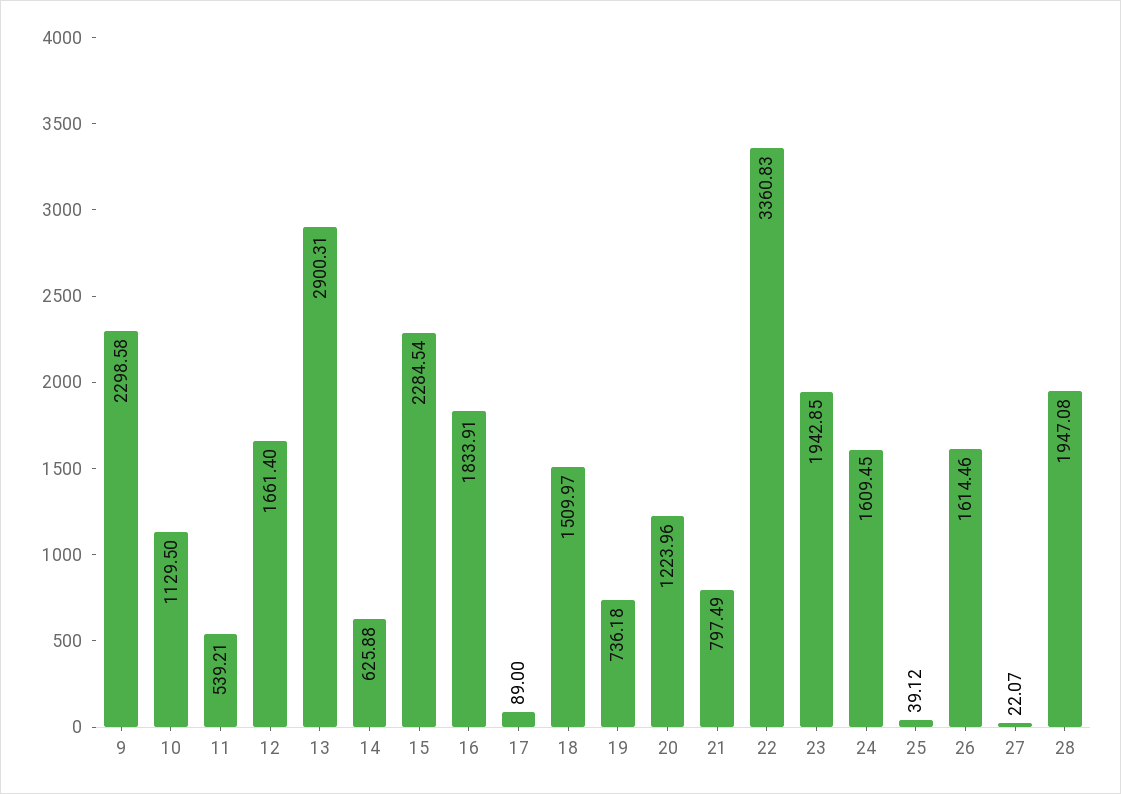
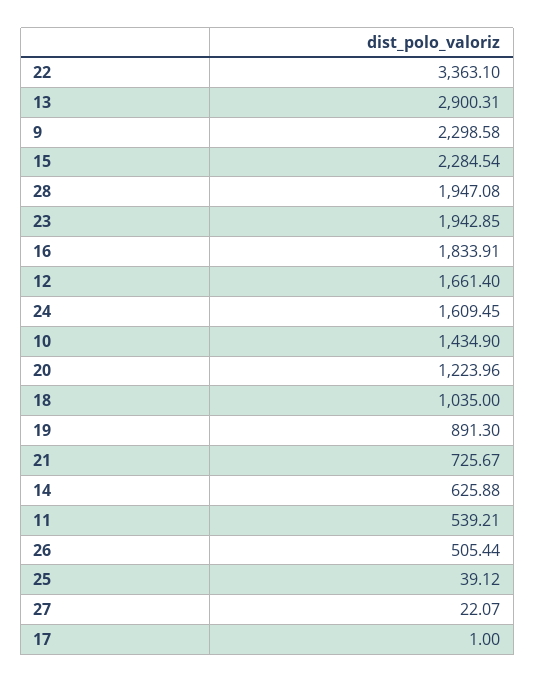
  {
    "9": 2298.58,
-   "10": 1129.5,
+   "10": 1434.9,
    "11": 539.21,
    "12": 1661.4,
    "13": 2900.31,
    "14": 625.88,
    "15": 2284.54,
    "16": 1833.91,
-   "17": 89,
+   "17": 1,
-   "18": 1509.97,
+   "18": 1035,
-   "19": 736.18,
+   "19": 891.3,
    "20": 1223.96,
-   "21": 797.49,
+   "21": 725.67,
-   "22": 3360.83,
+   "22": 3363.1,
    "23": 1942.85,
    "24": 1609.45,
    "25": 39.12,
-   "26": 1614.46,
+   "26": 505.44,
    "27": 22.07,
    "28": 1947.08
  }

